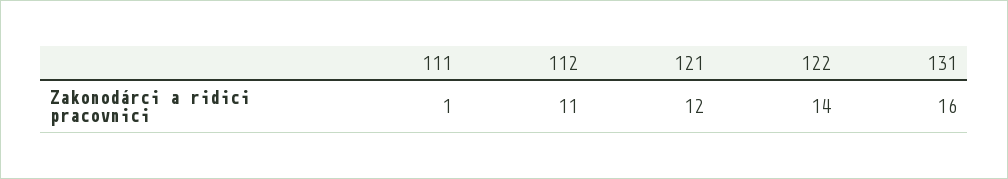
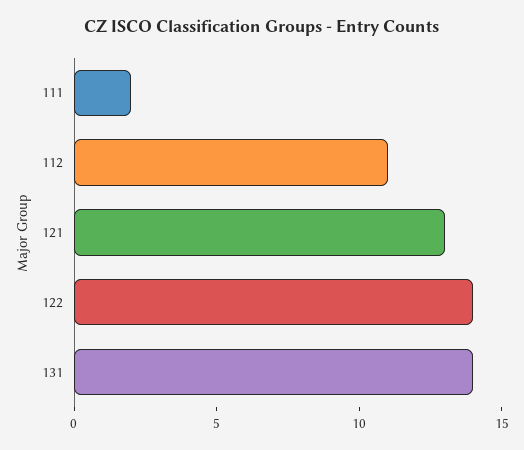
  {
-   "111": 1,
+   "111": 2,
    "112": 11,
-   "121": 12,
+   "121": 13,
    "122": 14,
-   "131": 16
+   "131": 14
  }

